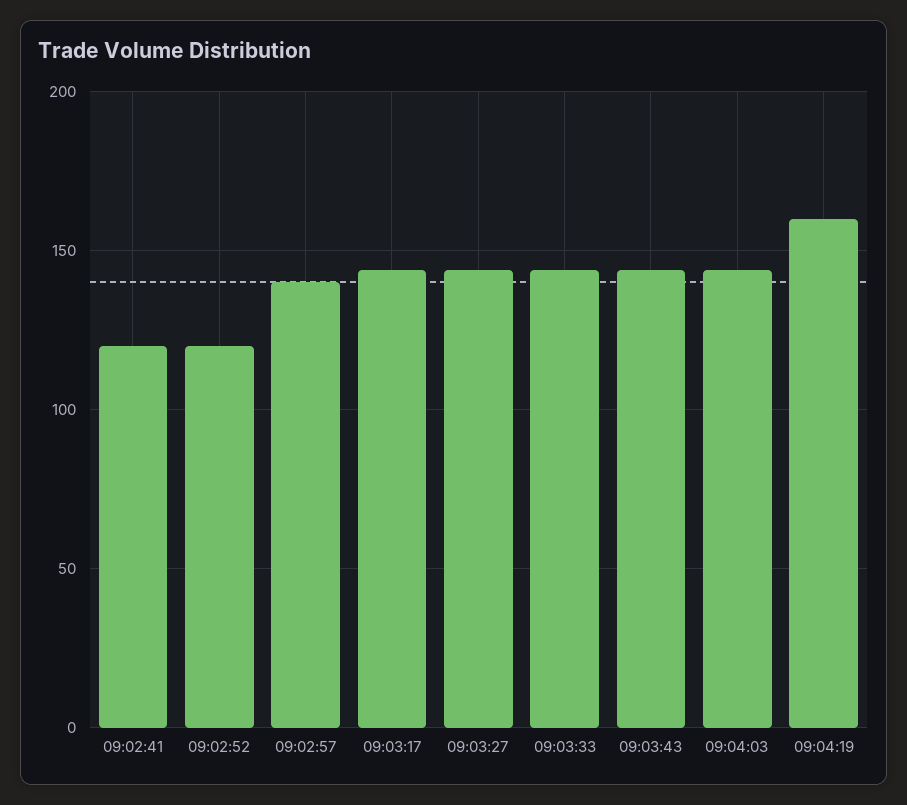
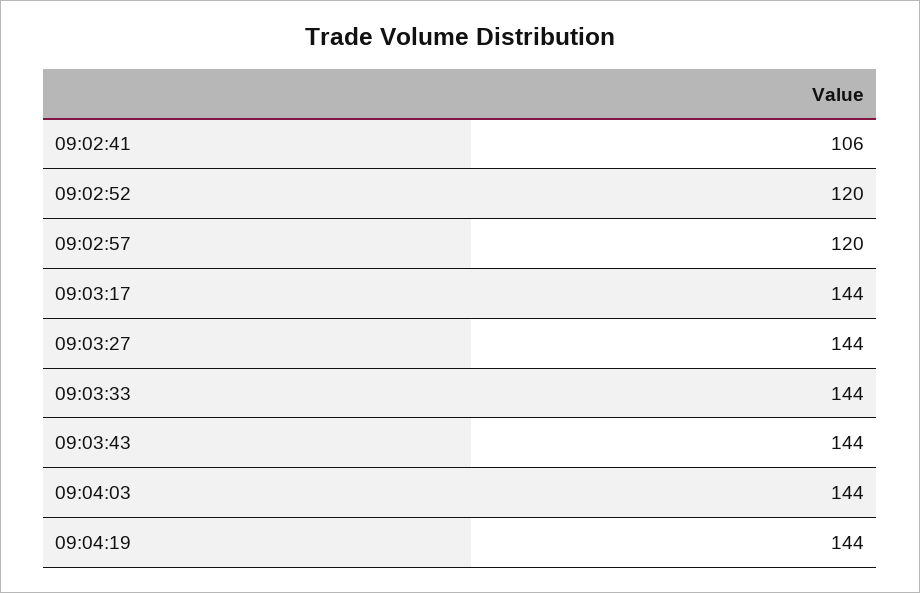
  {
-   "09:02:41": 120,
+   "09:02:41": 106,
    "09:02:52": 120,
-   "09:02:57": 140,
+   "09:02:57": 120,
    "09:03:17": 144,
    "09:03:27": 144,
    "09:03:33": 144,
    "09:03:43": 144,
    "09:04:03": 144,
-   "09:04:19": 160
+   "09:04:19": 144
  }

